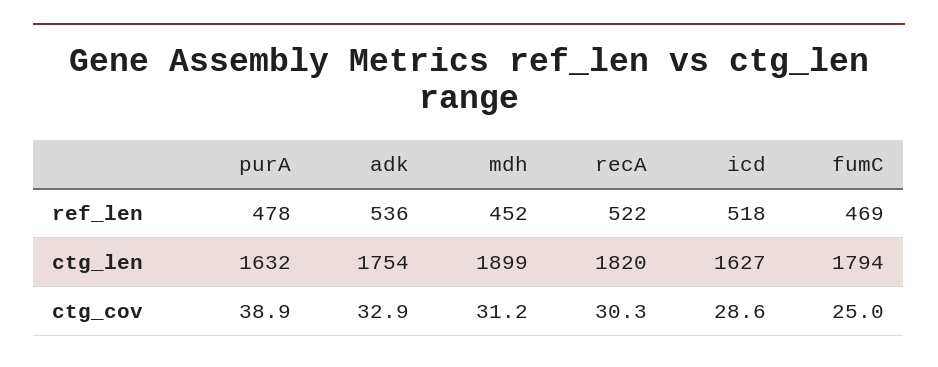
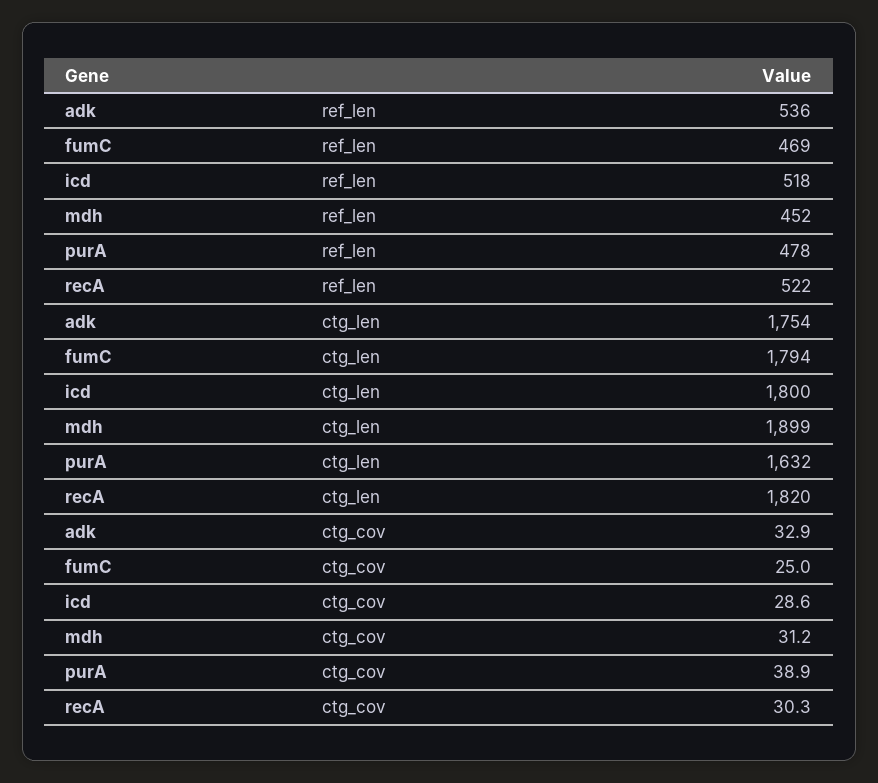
  {
    "purA": {
      "ref_len": 478,
      "ctg_len": 1632,
      "ctg_cov": 38.9
    },
    "adk": {
      "ref_len": 536,
      "ctg_len": 1754,
      "ctg_cov": 32.9
    },
    "mdh": {
      "ref_len": 452,
      "ctg_len": 1899,
      "ctg_cov": 31.2
    },
    "recA": {
      "ref_len": 522,
      "ctg_len": 1820,
      "ctg_cov": 30.3
    },
    "icd": {
      "ref_len": 518,
-     "ctg_len": 1627,
+     "ctg_len": 1800,
      "ctg_cov": 28.6
    },
    "fumC": {
      "ref_len": 469,
      "ctg_len": 1794,
      "ctg_cov": 25
    }
  }

